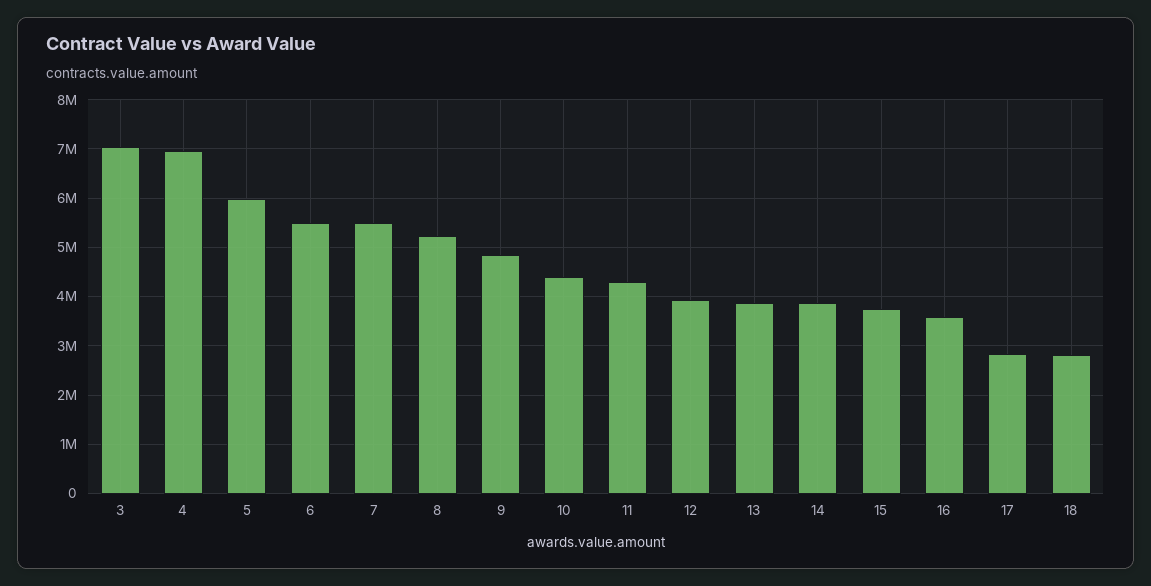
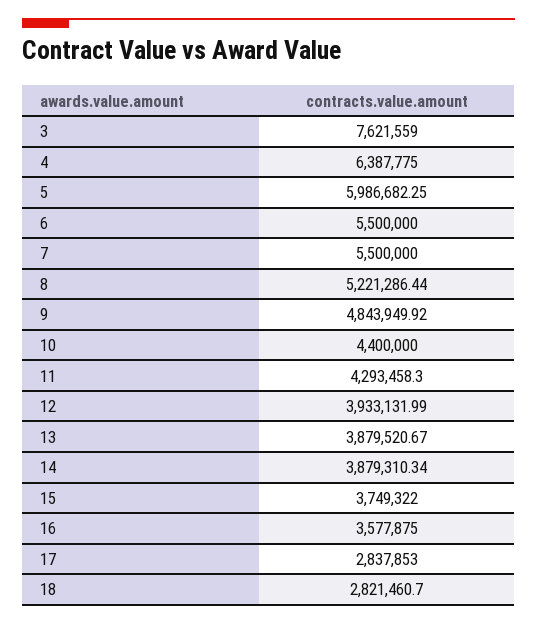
  {
-   "3": 7000000,
+   "3": 7621559,
-   "4": 7000000,
+   "4": 6387775,
    "5": 5986682.25,
    "6": 5500000,
    "7": 5500000,
    "8": 5221286.44,
    "9": 4843949.92,
    "10": 4400000,
    "11": 4293458.3,
    "12": 3933131.99,
    "13": 3879520.67,
    "14": 3879310.34,
    "15": 3749322,
    "16": 3577875,
    "17": 2837853,
    "18": 2821460.7
  }

